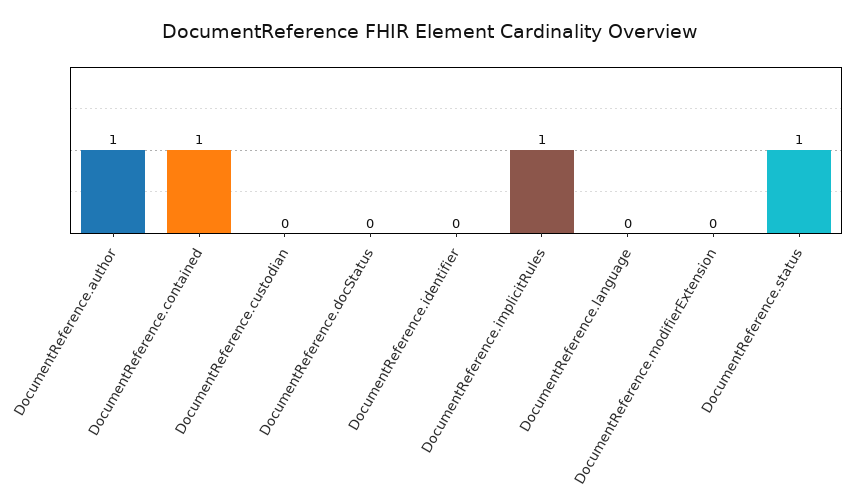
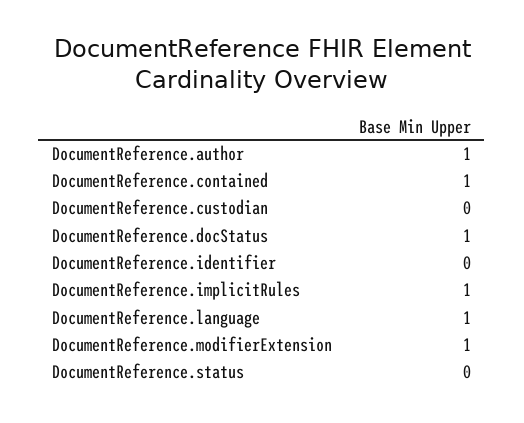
  {
    "DocumentReference.author": 1,
    "DocumentReference.contained": 1,
    "DocumentReference.custodian": 0,
-   "DocumentReference.docStatus": 0,
+   "DocumentReference.docStatus": 1,
    "DocumentReference.identifier": 0,
    "DocumentReference.implicitRules": 1,
-   "DocumentReference.language": 0,
+   "DocumentReference.language": 1,
-   "DocumentReference.modifierExtension": 0,
+   "DocumentReference.modifierExtension": 1,
-   "DocumentReference.status": 1
+   "DocumentReference.status": 0
  }

